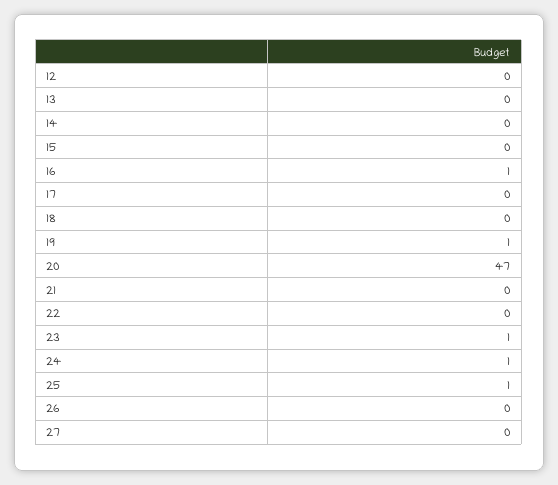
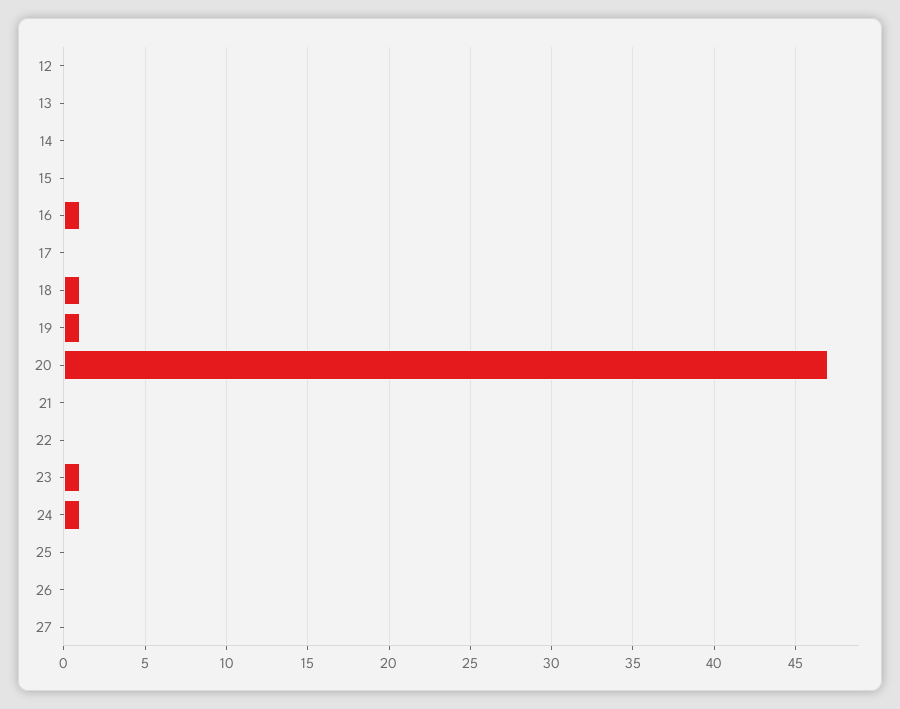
  {
    "12": 0,
    "13": 0,
    "14": 0,
    "15": 0,
    "16": 1,
    "17": 0,
-   "18": 0,
+   "18": 1,
    "19": 1,
    "20": 47,
    "21": 0,
    "22": 0,
    "23": 1,
    "24": 1,
-   "25": 1,
+   "25": 0,
    "26": 0,
    "27": 0
  }

